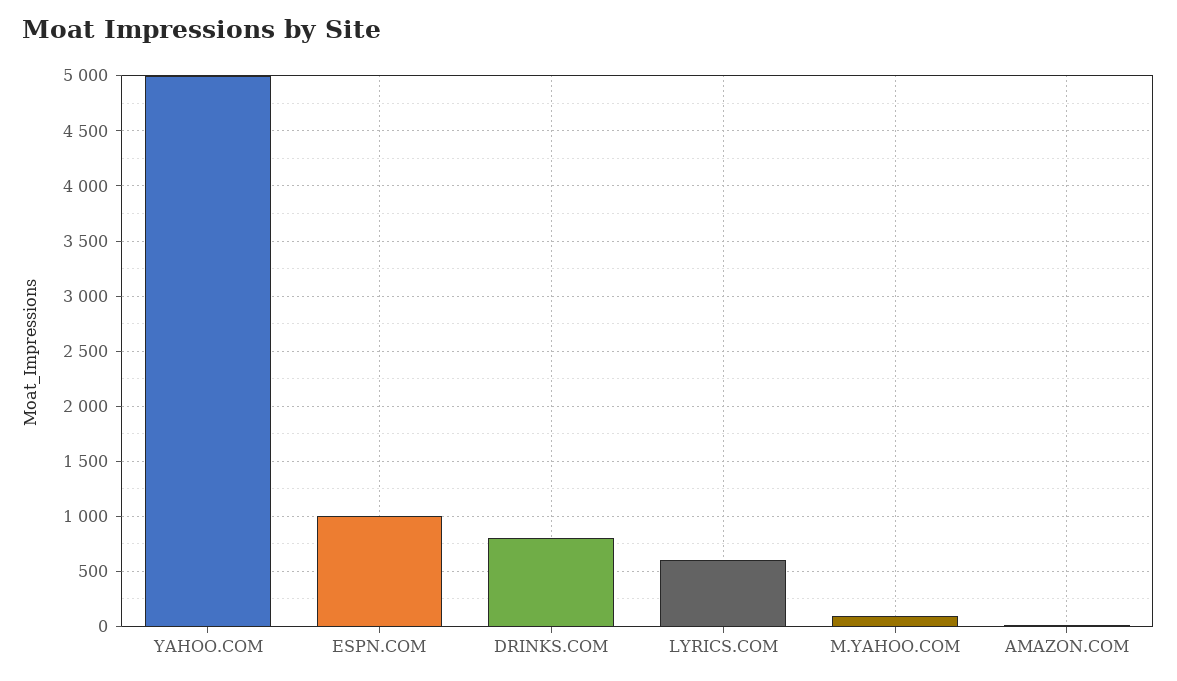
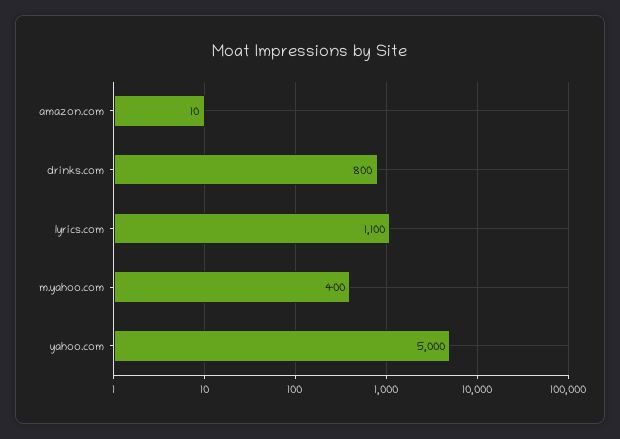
  {
    "YAHOO.COM": 5000,
-   "ESPN.COM": 1000,
    "DRINKS.COM": 800,
-   "LYRICS.COM": 600,
+   "LYRICS.COM": 1100,
-   "M.YAHOO.COM": 100,
+   "M.YAHOO.COM": 400,
    "AMAZON.COM": 10
  }

